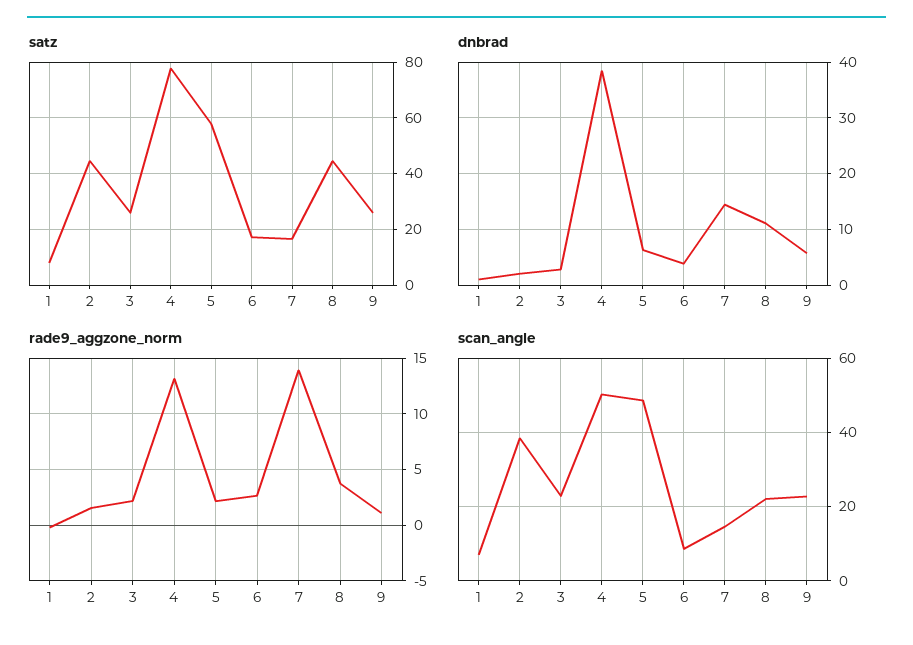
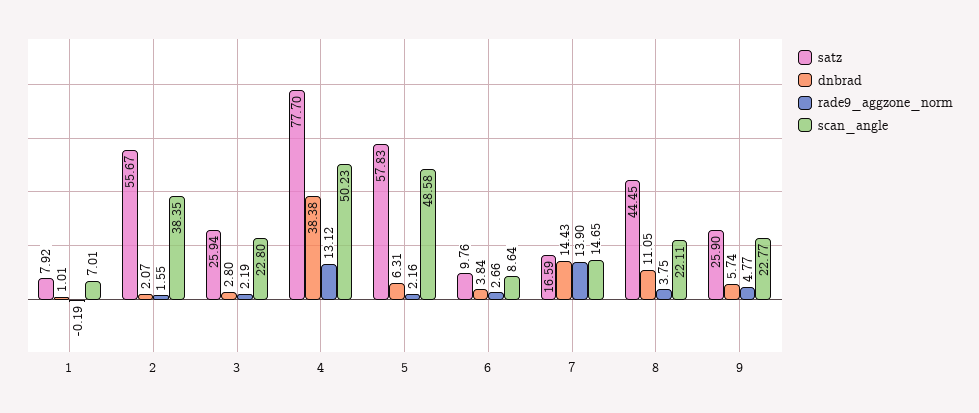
  {
    "satz": {
      "1": 7.92,
-     "2": 45,
+     "2": 55.67,
      "3": 25.94,
      "4": 77.7,
      "5": 57.83,
-     "6": 17.5,
+     "6": 9.76,
      "7": 16.59,
      "8": 44.45,
      "9": 25.9
    },
    "dnbrad": {
      "1": 1.01,
      "2": 2.07,
      "3": 2.8,
      "4": 38.38,
      "5": 6.31,
      "6": 3.84,
      "7": 14.43,
      "8": 11.05,
      "9": 5.74
    },
    "rade9_aggzone_norm": {
      "1": -0.19,
      "2": 1.55,
      "3": 2.19,
      "4": 13.12,
      "5": 2.16,
      "6": 2.66,
      "7": 13.9,
      "8": 3.75,
-     "9": 1
+     "9": 4.77
    },
    "scan_angle": {
      "1": 7.01,
      "2": 38.35,
      "3": 22.8,
      "4": 50.23,
      "5": 48.58,
      "6": 8.64,
      "7": 14.65,
      "8": 22.11,
      "9": 22.77
    }
  }

